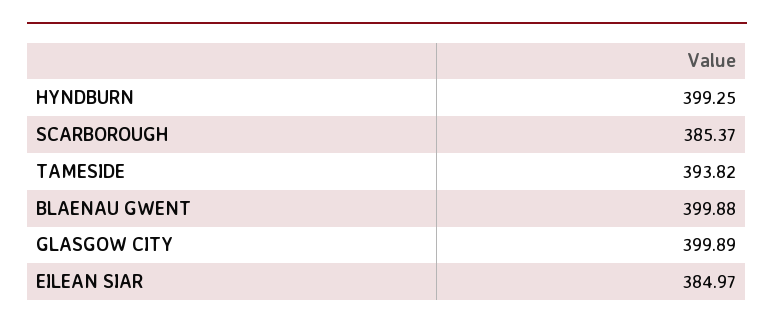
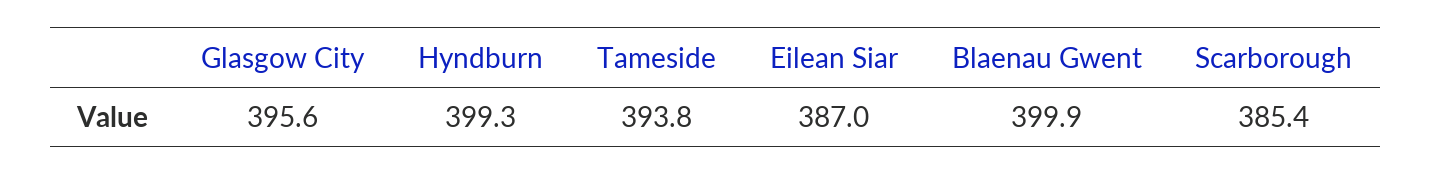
  {
    "HYNDBURN": 399.25,
    "SCARBOROUGH": 385.37,
    "TAMESIDE": 393.82,
    "BLAENAU GWENT": 399.88,
-   "GLASGOW CITY": 399.89,
+   "GLASGOW CITY": 395.6,
-   "EILEAN SIAR": 384.97
+   "EILEAN SIAR": 387
  }

